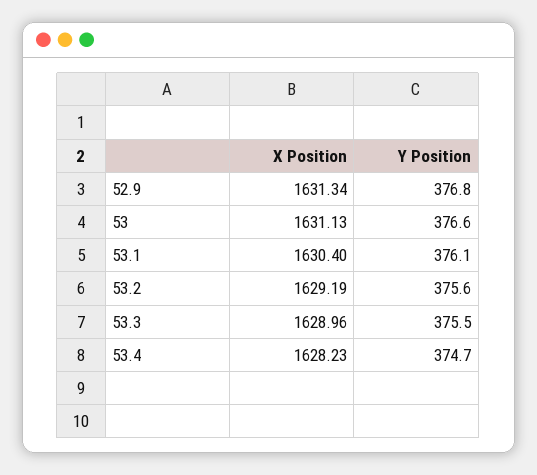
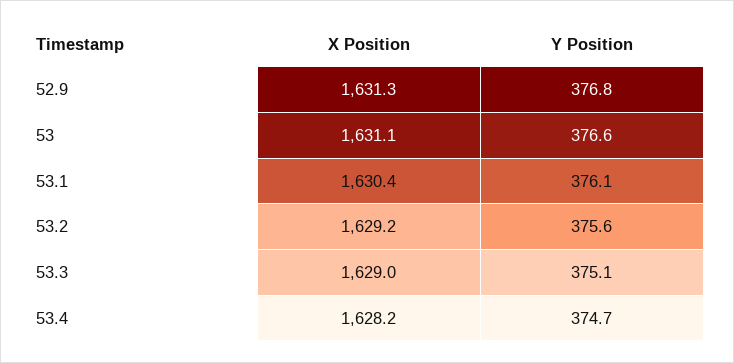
  {
    "X Position": {
      "52.9": 1631.34,
      "53": 1631.13,
      "53.1": 1630.4,
      "53.2": 1629.19,
      "53.3": 1628.96,
      "53.4": 1628.23
    },
    "Y Position": {
      "52.9": 376.8,
      "53": 376.6,
      "53.1": 376.1,
      "53.2": 375.6,
-     "53.3": 375.5,
+     "53.3": 375.1,
      "53.4": 374.7
    }
  }

